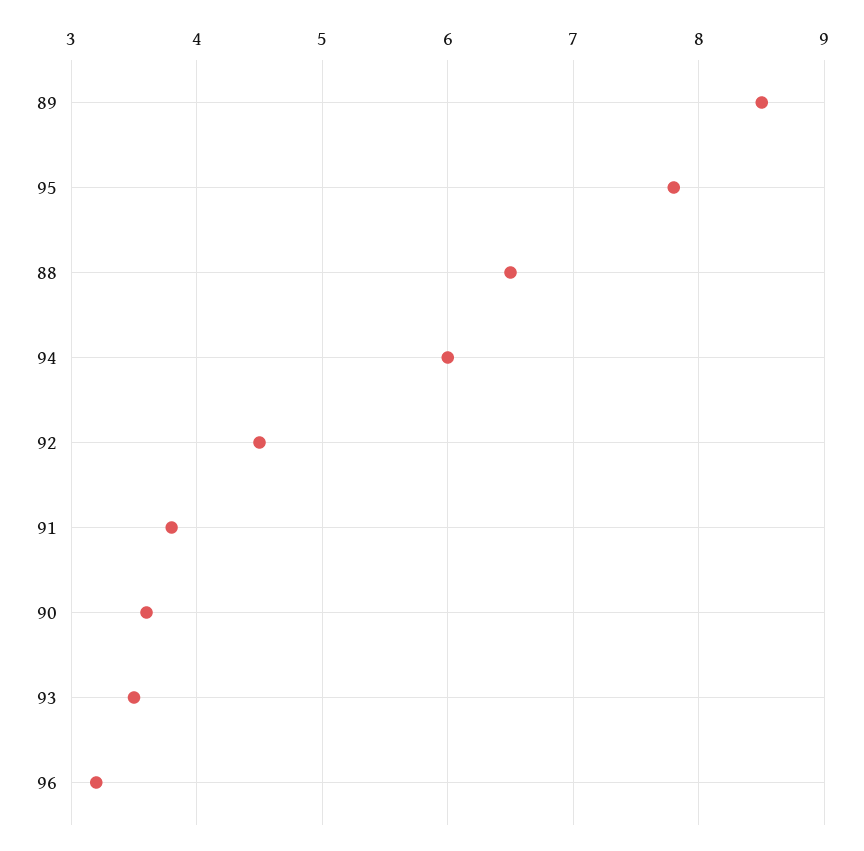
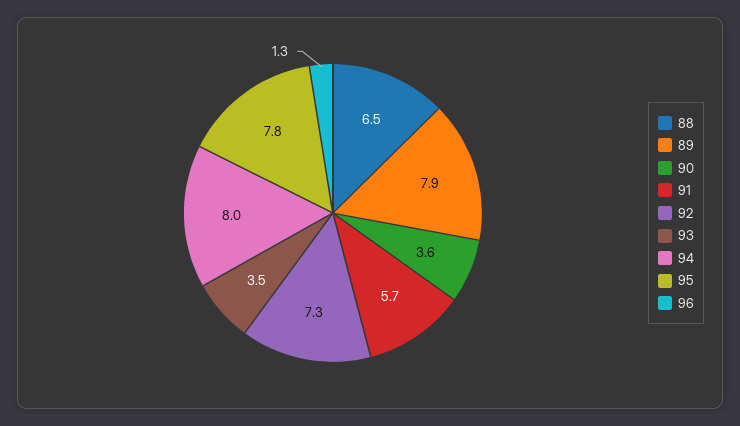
  {
-   "89": 8.5,
+   "89": 7.9,
    "95": 7.8,
    "88": 6.5,
-   "94": 6,
+   "94": 8,
-   "92": 4.5,
+   "92": 7.3,
-   "91": 3.8,
+   "91": 5.7,
    "90": 3.6,
    "93": 3.5,
-   "96": 3.2
+   "96": 1.3
  }

